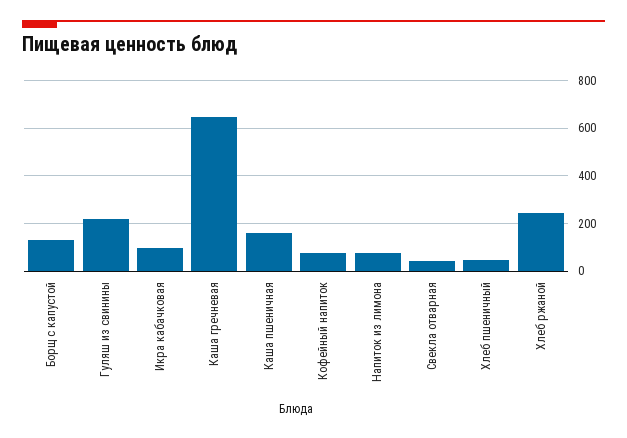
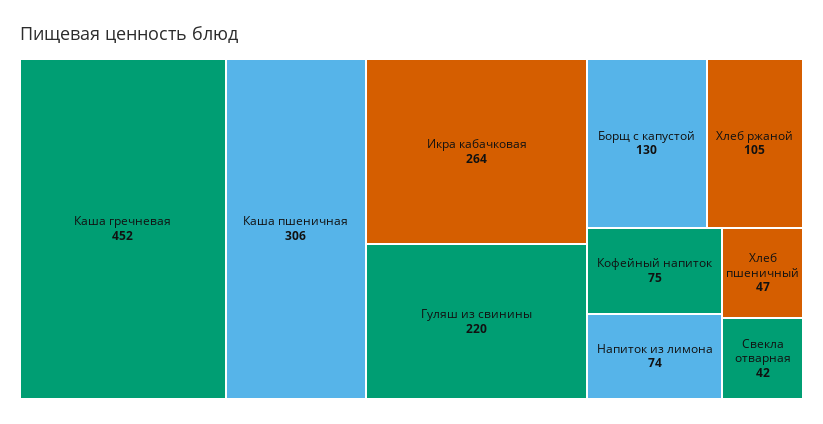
  {
    "Борщ с капустой": 130,
    "Гуляш из свинины": 220,
-   "Икра кабачковая": 100,
+   "Икра кабачковая": 264,
-   "Каша гречневая": 650,
+   "Каша гречневая": 452,
-   "Каша пшеничная": 150,
+   "Каша пшеничная": 306,
    "Кофейный напиток": 75,
    "Напиток из лимона": 74,
    "Свекла отварная": 42,
    "Хлеб пшеничный": 47,
-   "Хлеб ржаной": 250
+   "Хлеб ржаной": 105
  }

